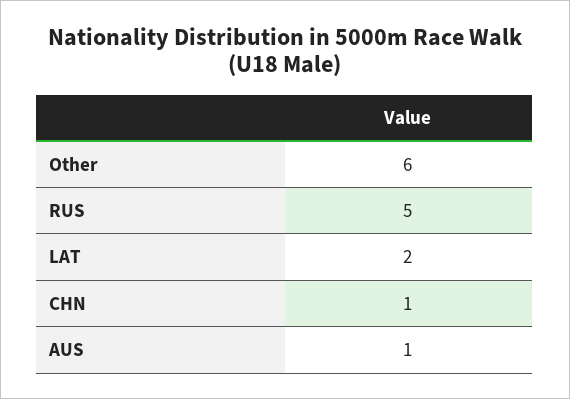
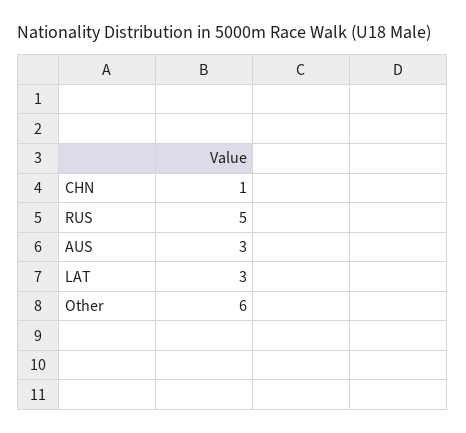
  {
    "Other": 6,
    "RUS": 5,
-   "LAT": 2,
+   "LAT": 3,
    "CHN": 1,
-   "AUS": 1
+   "AUS": 3
  }

